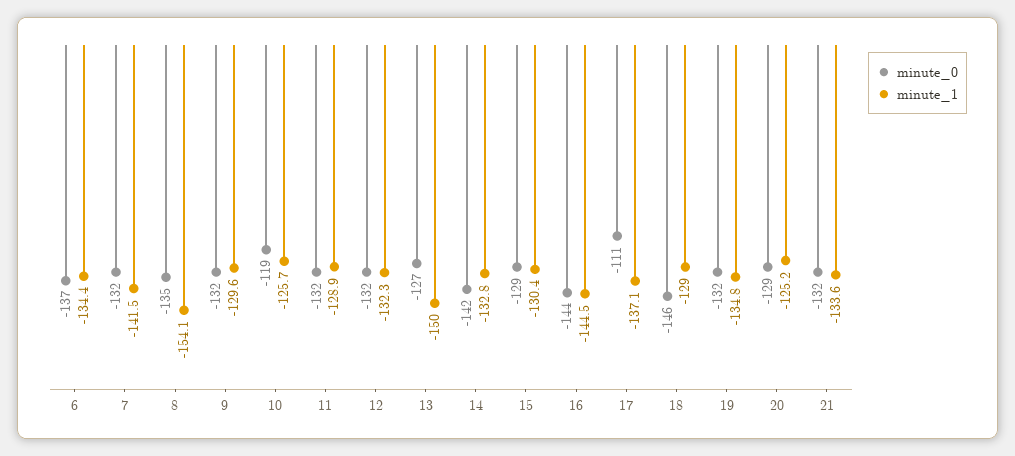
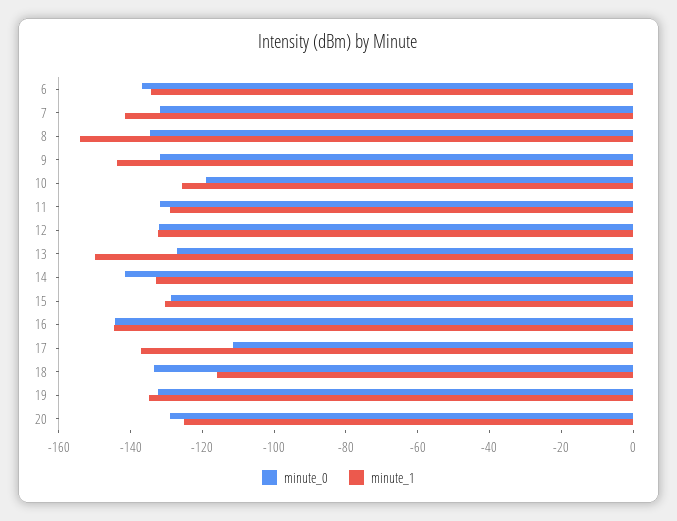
  {
    "minute_0": {
      "6": -137,
      "7": -132,
      "8": -135,
      "9": -132,
      "10": -119,
      "11": -132,
      "12": -132,
      "13": -127,
      "14": -142,
      "15": -129,
      "16": -144,
      "17": -111,
-     "18": -146,
+     "18": -135,
      "19": -132,
-     "20": -129,
+     "20": -129
-     "21": -132
    },
    "minute_1": {
      "6": -134.4,
      "7": -141.5,
      "8": -154.1,
-     "9": -129.6,
+     "9": -145,
      "10": -125.7,
      "11": -128.9,
      "12": -132.3,
      "13": -150,
      "14": -132.8,
      "15": -130.4,
      "16": -144.5,
      "17": -137.1,
-     "18": -129,
+     "18": -115,
      "19": -134.8,
-     "20": -125.2,
+     "20": -125.2
-     "21": -133.6
    }
  }

